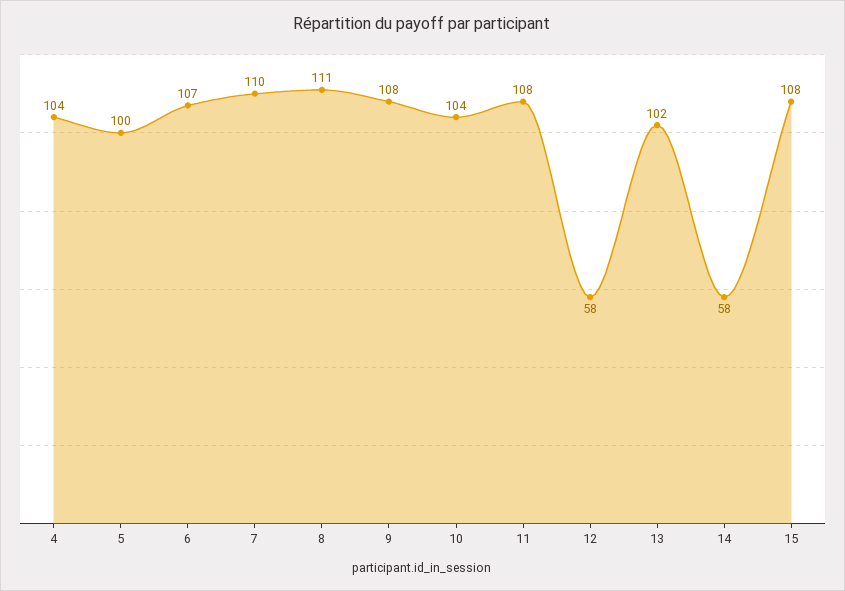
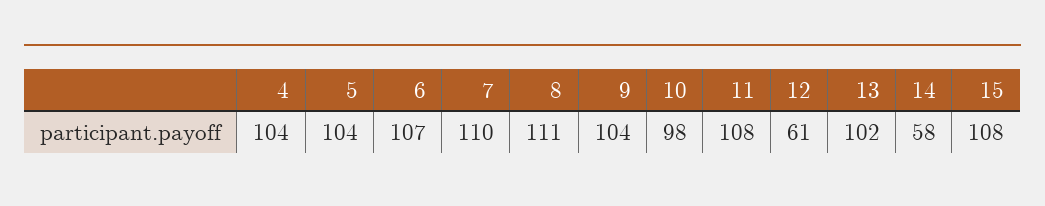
  {
    "4": 104,
-   "5": 100,
+   "5": 104,
    "6": 107,
    "7": 110,
    "8": 111,
-   "9": 108,
+   "9": 104,
-   "10": 104,
+   "10": 98,
    "11": 108,
-   "12": 58,
+   "12": 61,
    "13": 102,
    "14": 58,
    "15": 108
  }

